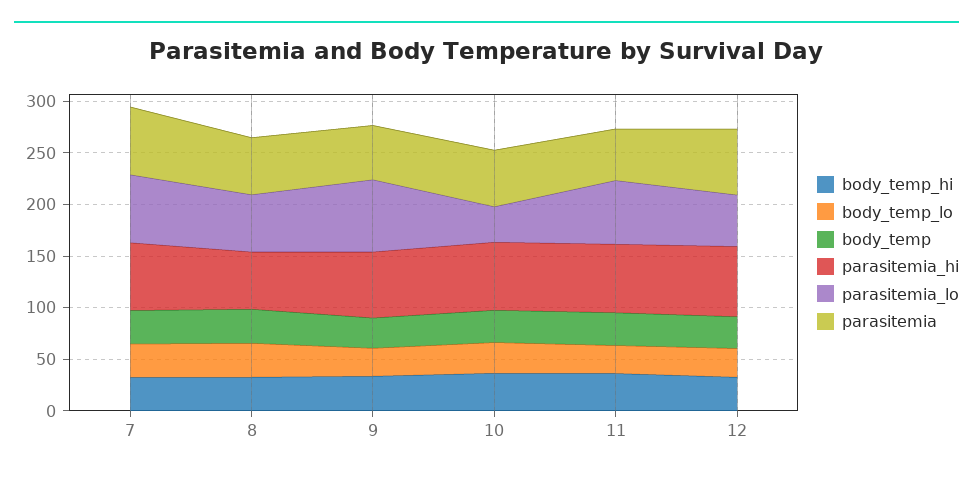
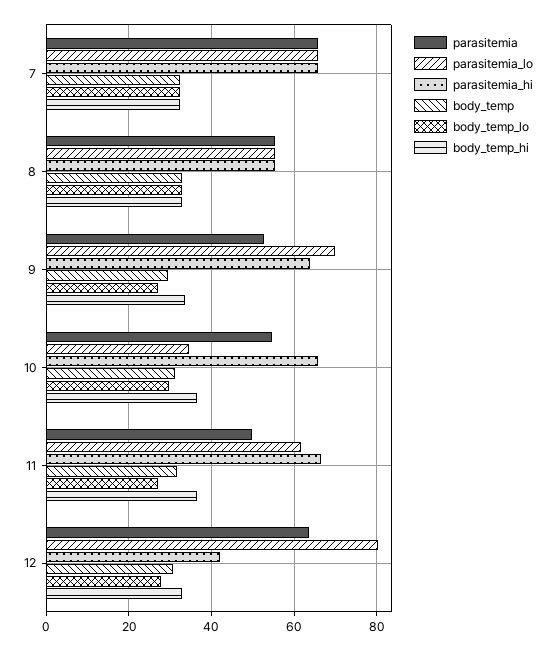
  {
    "body_temp_hi": {
      "7": 32,
      "8": 32,
      "9": 34,
      "10": 36,
      "11": 36,
      "12": 32
    },
    "body_temp_lo": {
      "7": 32,
      "8": 32,
      "9": 28,
      "10": 30,
      "11": 28,
      "12": 28
    },
    "body_temp": {
      "7": 32,
      "8": 32,
      "9": 30,
      "10": 32,
      "11": 32,
      "12": 30
    },
    "parasitemia_hi": {
      "7": 66,
      "8": 56,
      "9": 64,
      "10": 66,
      "11": 66,
-     "12": 70
+     "12": 42
    },
    "parasitemia_lo": {
      "7": 66,
      "8": 56,
      "9": 70,
      "10": 34,
      "11": 62,
-     "12": 50
+     "12": 80
    },
    "parasitemia": {
      "7": 66,
      "8": 56,
      "9": 52,
      "10": 54,
      "11": 50,
      "12": 64
    }
  }

